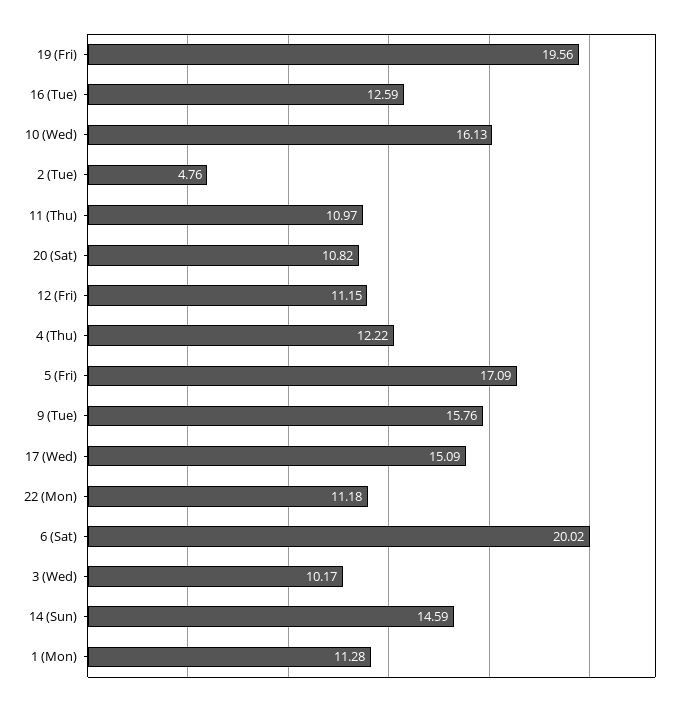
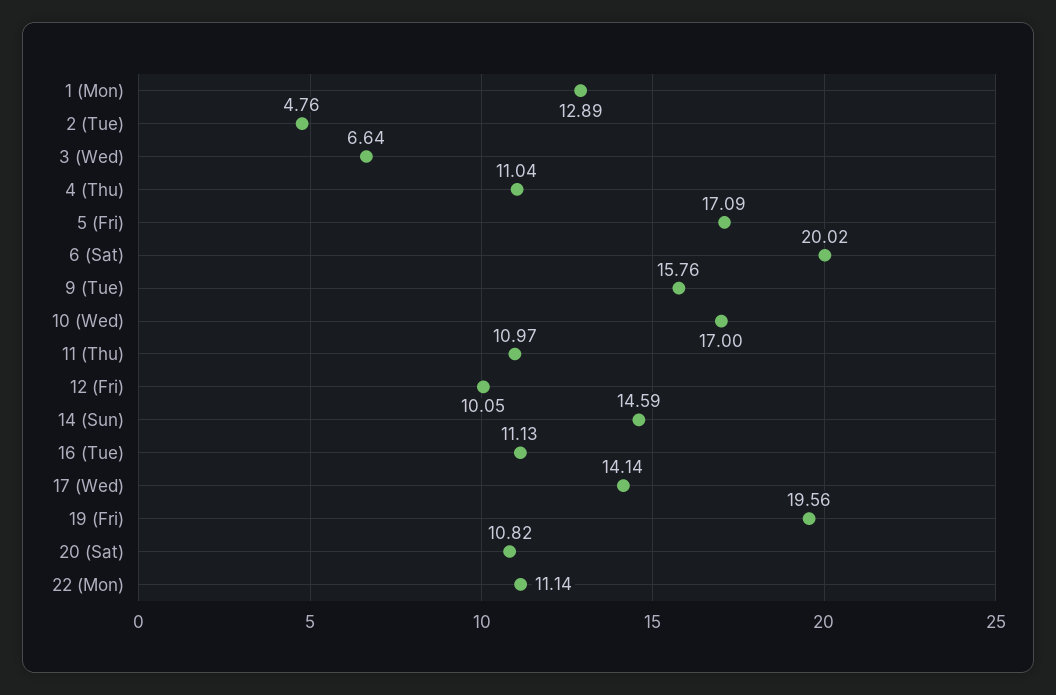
  {
    "19 (Fri)": 19.56,
-   "16 (Tue)": 12.59,
+   "16 (Tue)": 11.13,
-   "10 (Wed)": 16.13,
+   "10 (Wed)": 17,
    "2 (Tue)": 4.76,
    "11 (Thu)": 10.97,
    "20 (Sat)": 10.82,
-   "12 (Fri)": 11.15,
+   "12 (Fri)": 10.05,
-   "4 (Thu)": 12.22,
+   "4 (Thu)": 11.04,
    "5 (Fri)": 17.09,
    "9 (Tue)": 15.76,
-   "17 (Wed)": 15.09,
+   "17 (Wed)": 14.14,
-   "22 (Mon)": 11.18,
+   "22 (Mon)": 11.14,
    "6 (Sat)": 20.02,
-   "3 (Wed)": 10.17,
+   "3 (Wed)": 6.64,
    "14 (Sun)": 14.59,
-   "1 (Mon)": 11.28
+   "1 (Mon)": 12.89
  }

